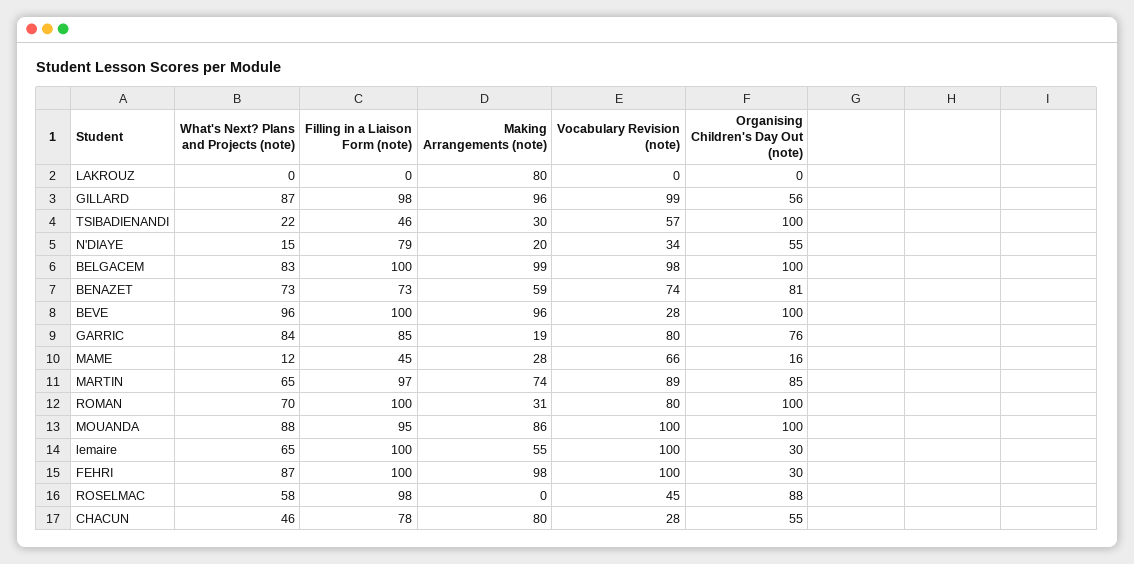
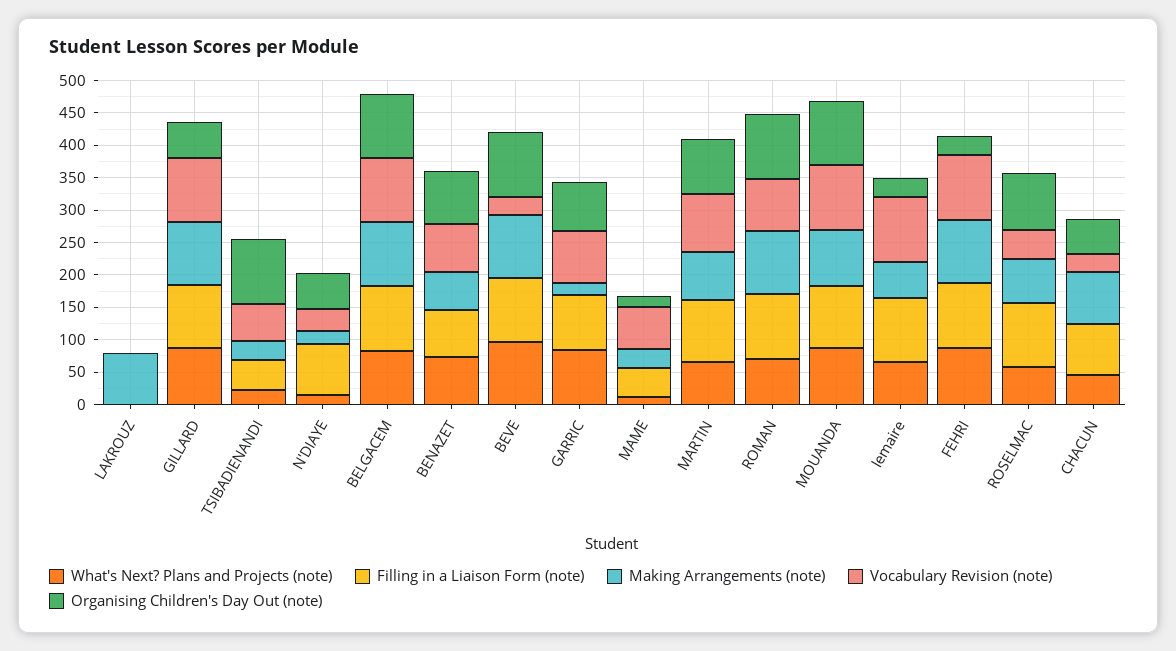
  {
    "What's Next? Plans and Projects (note)": {
      "LAKROUZ": 0,
      "GILLARD": 87,
      "TSIBADIENANDI": 22,
      "N'DIAYE": 15,
      "BELGACEM": 83,
      "BENAZET": 73,
      "BEVE": 96,
      "GARRIC": 84,
      "MAME": 12,
      "MARTIN": 65,
      "ROMAN": 70,
      "MOUANDA": 88,
      "lemaire": 65,
      "FEHRI": 87,
      "ROSELMAC": 58,
      "CHACUN": 46
    },
    "Filling in a Liaison Form (note)": {
      "LAKROUZ": 0,
      "GILLARD": 98,
      "TSIBADIENANDI": 46,
      "N'DIAYE": 79,
      "BELGACEM": 100,
      "BENAZET": 73,
      "BEVE": 100,
      "GARRIC": 85,
      "MAME": 45,
      "MARTIN": 97,
      "ROMAN": 100,
      "MOUANDA": 95,
      "lemaire": 100,
      "FEHRI": 100,
      "ROSELMAC": 98,
      "CHACUN": 78
    },
    "Making Arrangements (note)": {
      "LAKROUZ": 80,
      "GILLARD": 96,
      "TSIBADIENANDI": 30,
      "N'DIAYE": 20,
      "BELGACEM": 99,
      "BENAZET": 59,
      "BEVE": 96,
      "GARRIC": 19,
      "MAME": 28,
      "MARTIN": 74,
-     "ROMAN": 31,
+     "ROMAN": 100,
      "MOUANDA": 86,
      "lemaire": 55,
      "FEHRI": 98,
-     "ROSELMAC": 0,
+     "ROSELMAC": 75,
      "CHACUN": 80
    },
    "Vocabulary Revision (note)": {
      "LAKROUZ": 0,
      "GILLARD": 99,
      "TSIBADIENANDI": 57,
      "N'DIAYE": 34,
      "BELGACEM": 98,
      "BENAZET": 74,
      "BEVE": 28,
      "GARRIC": 80,
      "MAME": 66,
      "MARTIN": 89,
      "ROMAN": 80,
      "MOUANDA": 100,
      "lemaire": 100,
      "FEHRI": 100,
      "ROSELMAC": 45,
      "CHACUN": 28
    },
    "Organising Children's Day Out (note)": {
      "LAKROUZ": 0,
      "GILLARD": 56,
      "TSIBADIENANDI": 100,
      "N'DIAYE": 55,
      "BELGACEM": 100,
      "BENAZET": 81,
      "BEVE": 100,
      "GARRIC": 76,
      "MAME": 16,
      "MARTIN": 85,
      "ROMAN": 100,
      "MOUANDA": 100,
      "lemaire": 30,
      "FEHRI": 30,
      "ROSELMAC": 88,
      "CHACUN": 55
    }
  }

